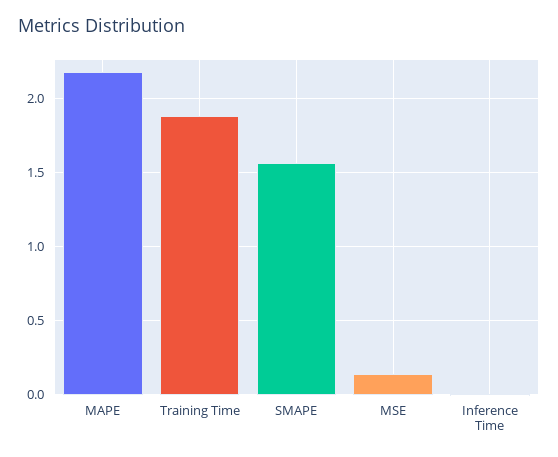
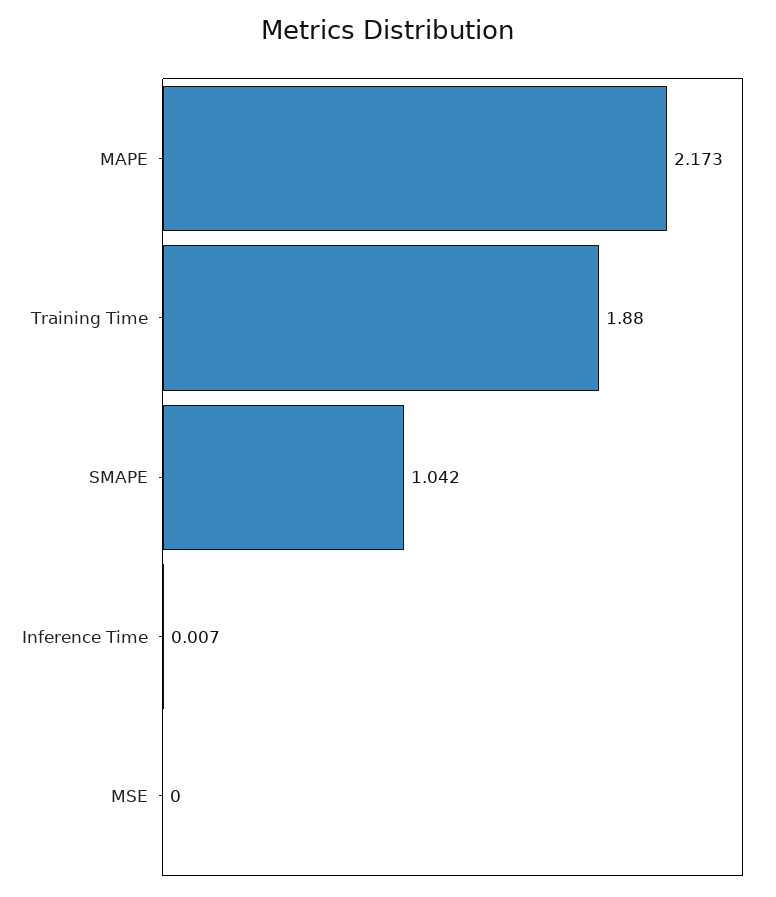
  {
    "MAPE": 2.173,
    "Training Time": 1.88,
-   "SMAPE": 1.55,
+   "SMAPE": 1.042,
-   "MSE": 0.15,
+   "MSE": 0,
    "Inference Time": 0.007
  }

